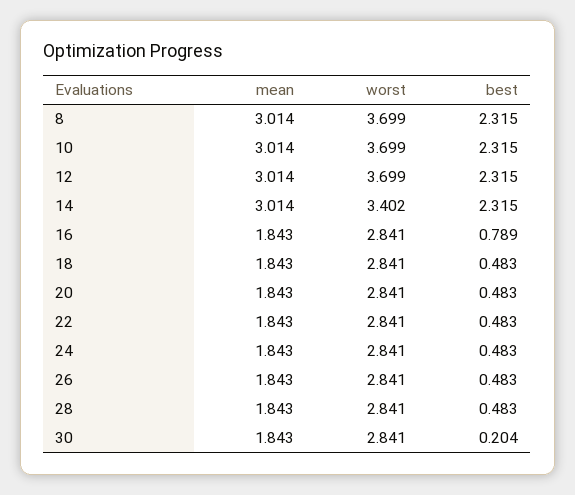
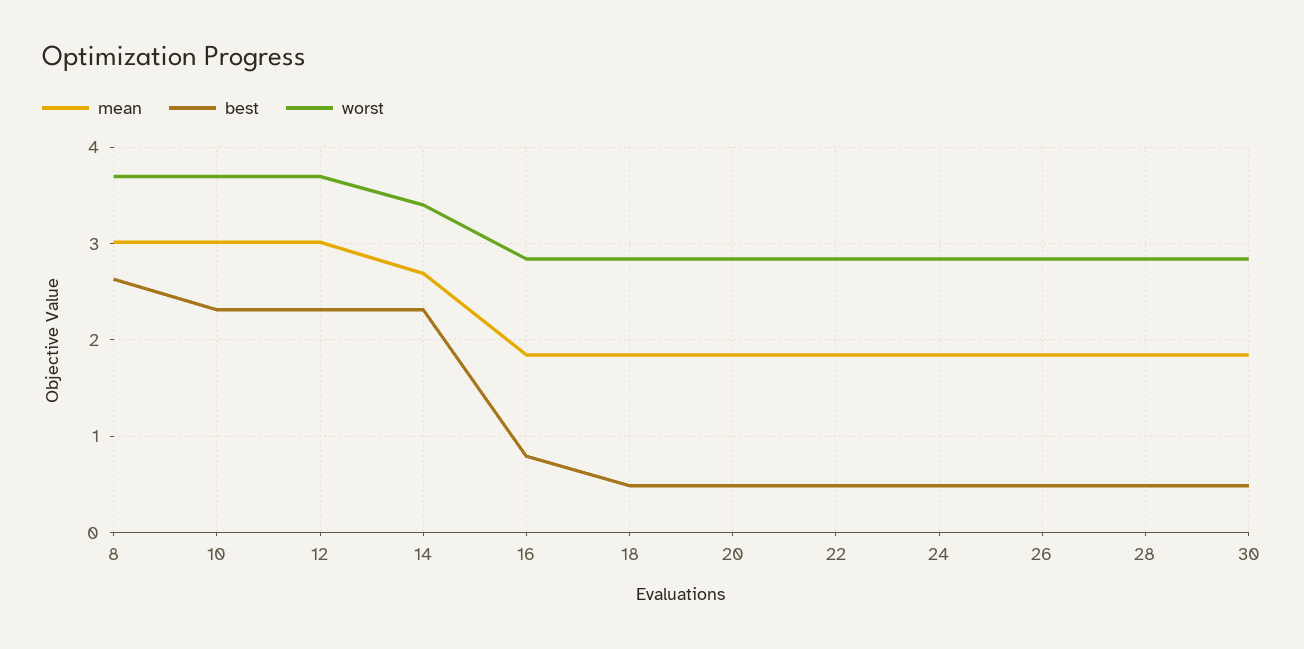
  {
    "mean": {
      "8": 3.014,
      "10": 3.014,
      "12": 3.014,
-     "14": 3.014,
+     "14": 2.7,
      "16": 1.843,
      "18": 1.843,
      "20": 1.843,
      "22": 1.843,
      "24": 1.843,
      "26": 1.843,
      "28": 1.843,
      "30": 1.843
    },
    "worst": {
      "8": 3.699,
      "10": 3.699,
      "12": 3.699,
      "14": 3.402,
      "16": 2.841,
      "18": 2.841,
      "20": 2.841,
      "22": 2.841,
      "24": 2.841,
      "26": 2.841,
      "28": 2.841,
      "30": 2.841
    },
    "best": {
-     "8": 2.315,
+     "8": 2.6,
      "10": 2.315,
      "12": 2.315,
      "14": 2.315,
      "16": 0.789,
      "18": 0.483,
      "20": 0.483,
      "22": 0.483,
      "24": 0.483,
      "26": 0.483,
      "28": 0.483,
-     "30": 0.204
+     "30": 0.5
    }
  }

